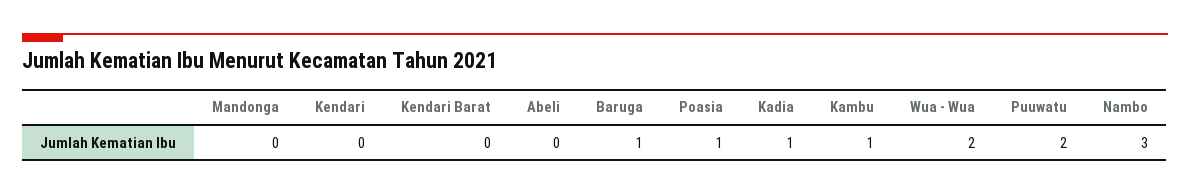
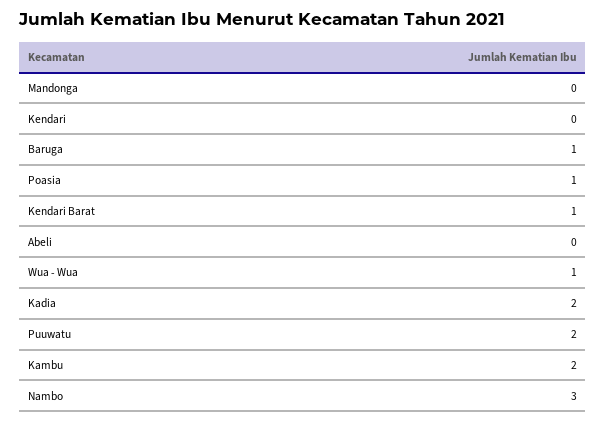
  {
    "Mandonga": 0,
    "Kendari": 0,
-   "Kendari Barat": 0,
+   "Kendari Barat": 1,
    "Abeli": 0,
    "Baruga": 1,
    "Poasia": 1,
-   "Kadia": 1,
+   "Kadia": 2,
-   "Kambu": 1,
+   "Kambu": 2,
-   "Wua - Wua": 2,
+   "Wua - Wua": 1,
    "Puuwatu": 2,
    "Nambo": 3
  }

